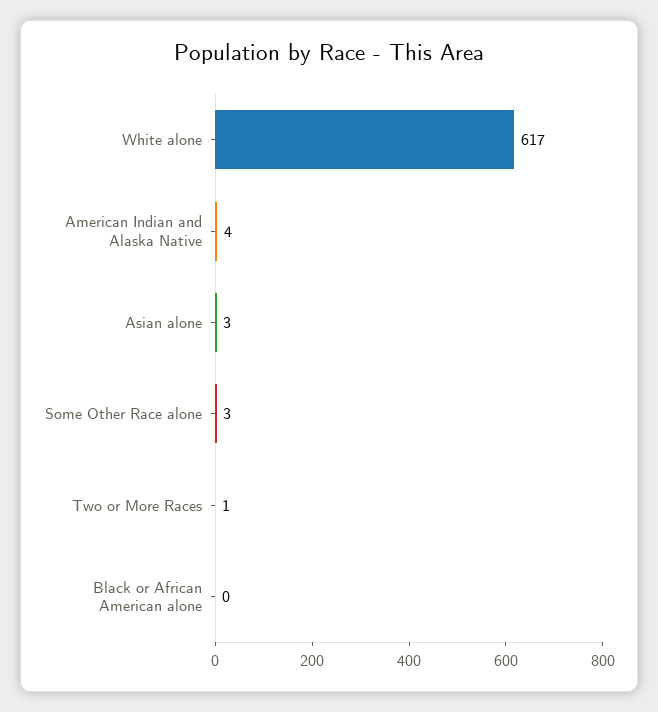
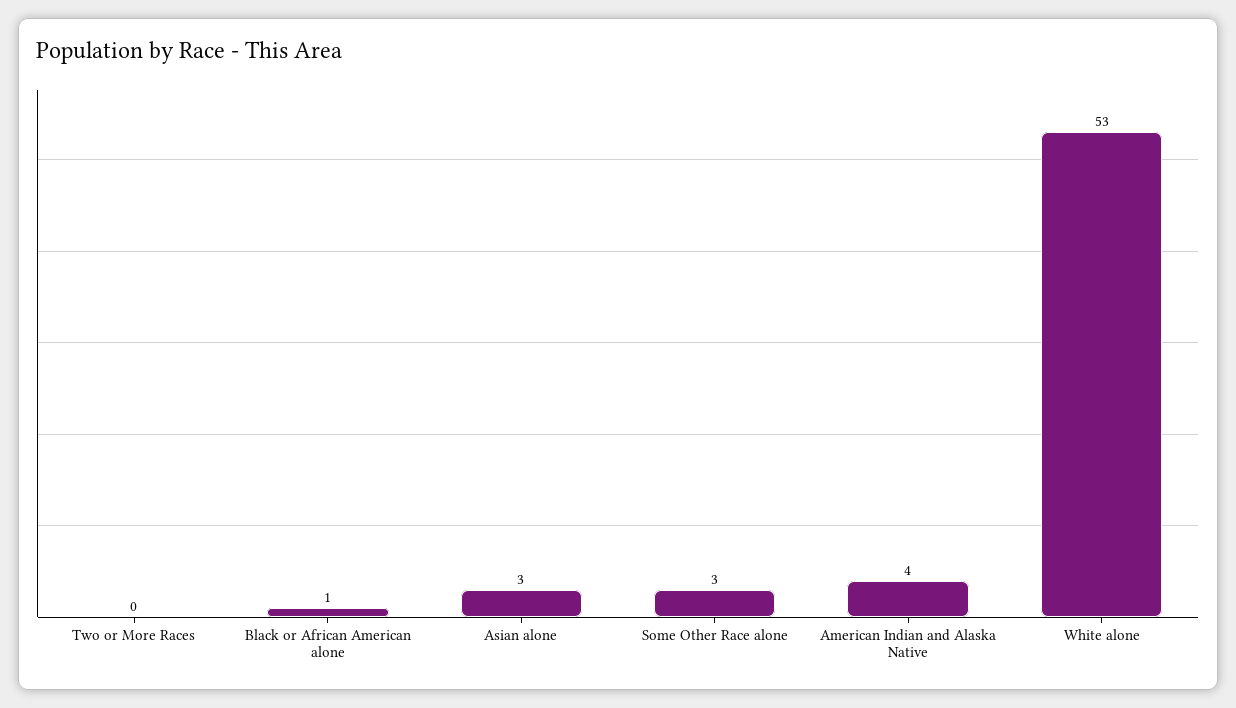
  {
-   "White alone": 617,
+   "White alone": 53,
    "American Indian and Alaska Native": 4,
    "Asian alone": 3,
    "Some Other Race alone": 3,
-   "Two or More Races": 1,
+   "Two or More Races": 0,
-   "Black or African American alone": 0
+   "Black or African American alone": 1
  }

